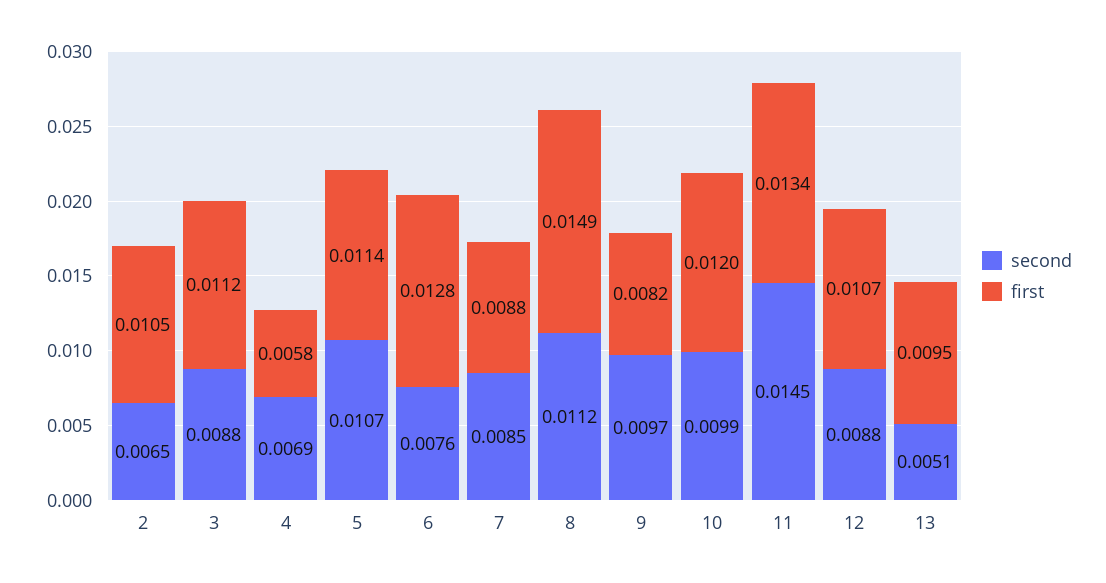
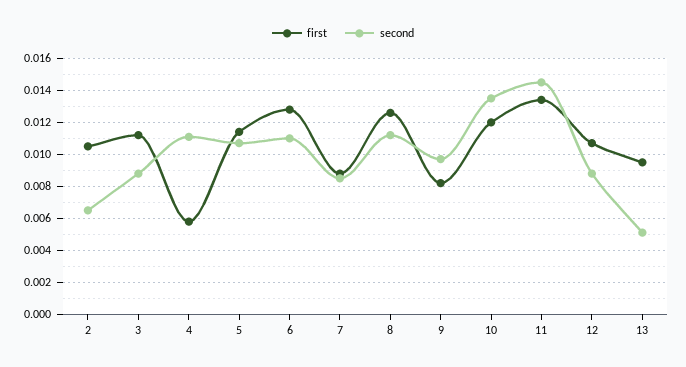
  {
    "second": {
      "2": 0.0065,
      "3": 0.0088,
-     "4": 0.0069,
+     "4": 0.011,
      "5": 0.0107,
-     "6": 0.0076,
+     "6": 0.011,
      "7": 0.0085,
      "8": 0.0112,
      "9": 0.0097,
-     "10": 0.0099,
+     "10": 0.0135,
      "11": 0.0145,
      "12": 0.0088,
      "13": 0.0051
    },
    "first": {
      "2": 0.0105,
      "3": 0.0112,
      "4": 0.0058,
      "5": 0.0114,
      "6": 0.0128,
      "7": 0.0088,
-     "8": 0.0149,
+     "8": 0.0125,
      "9": 0.0082,
      "10": 0.012,
      "11": 0.0134,
      "12": 0.0107,
      "13": 0.0095
    }
  }

